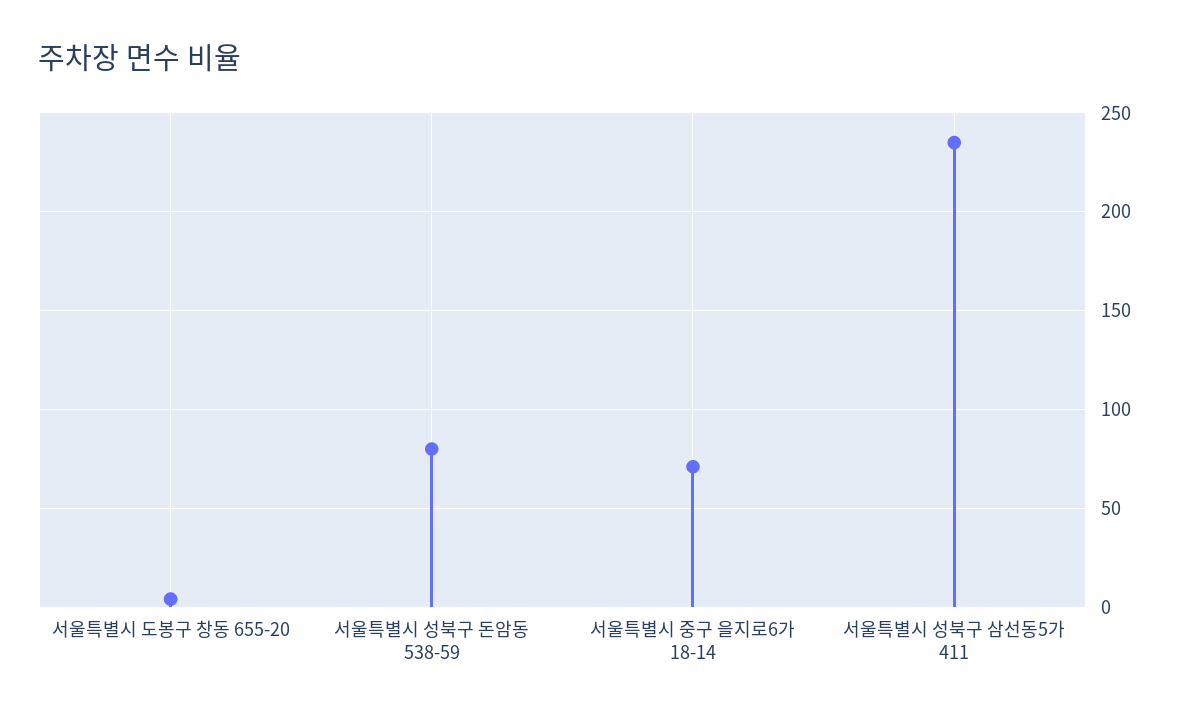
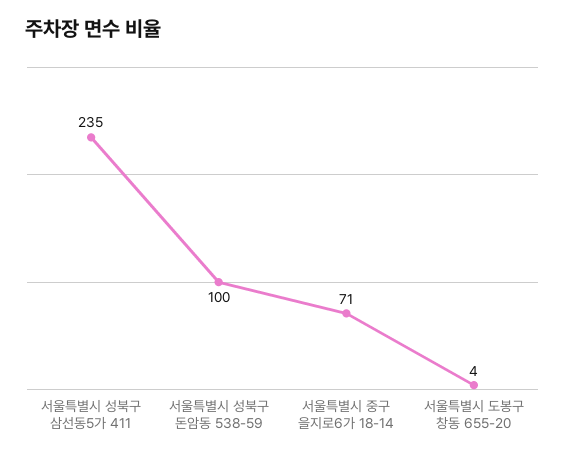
  {
    "서울특별시 도봉구 창동 655-20": 4,
-   "서울특별시 성북구 돈암동 538-59": 80,
+   "서울특별시 성북구 돈암동 538-59": 100,
    "서울특별시 중구 을지로6가 18-14": 71,
    "서울특별시 성북구 삼선동5가 411": 235
  }

